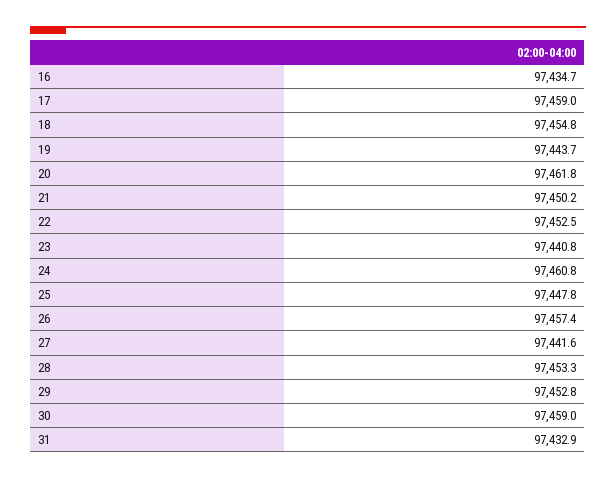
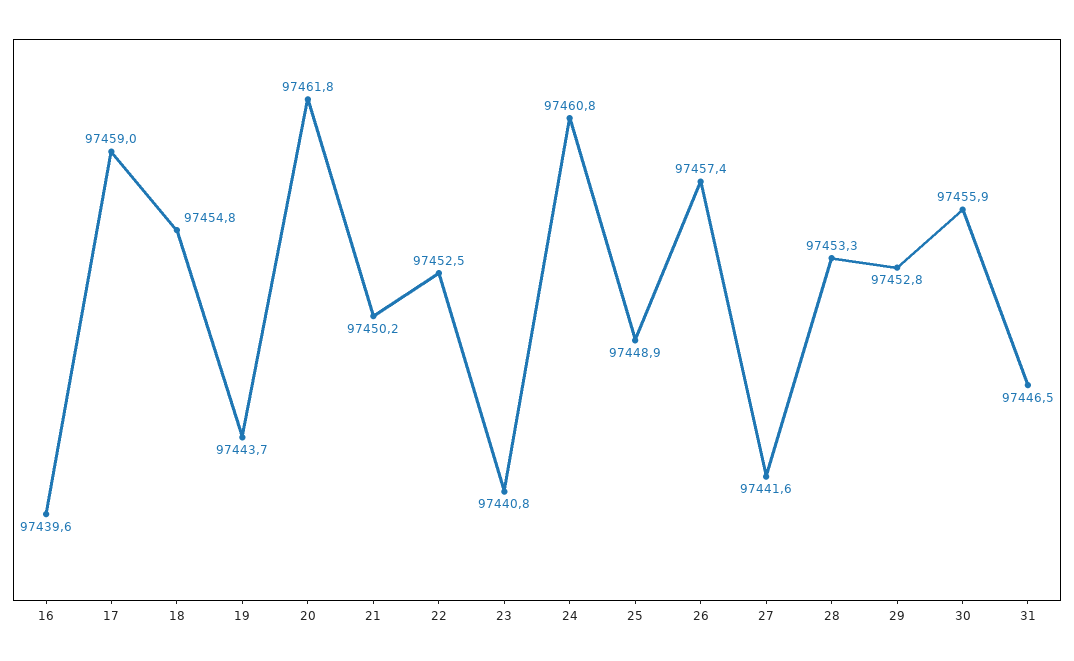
  {
-   "16": 97434.7,
+   "16": 97439.6,
    "17": 97459,
    "18": 97454.8,
    "19": 97443.7,
    "20": 97461.8,
    "21": 97450.2,
    "22": 97452.5,
    "23": 97440.8,
    "24": 97460.8,
-   "25": 97447.8,
+   "25": 97448.9,
    "26": 97457.4,
    "27": 97441.6,
    "28": 97453.3,
    "29": 97452.8,
-   "30": 97459,
+   "30": 97455.9,
-   "31": 97432.9
+   "31": 97446.5
  }

